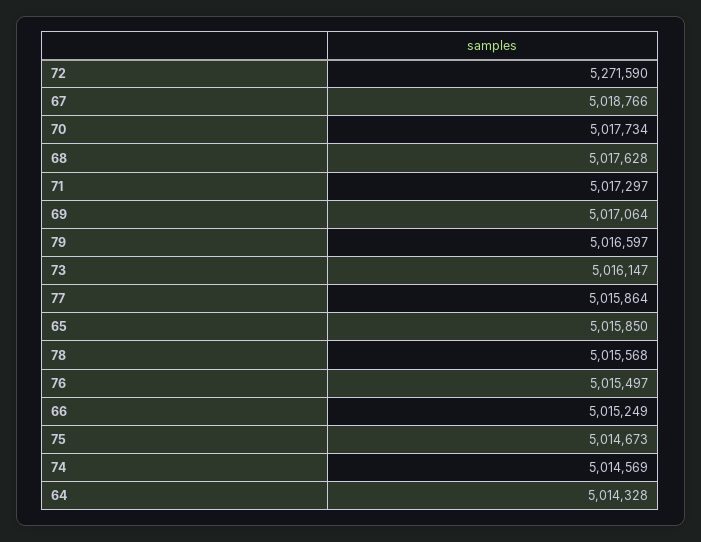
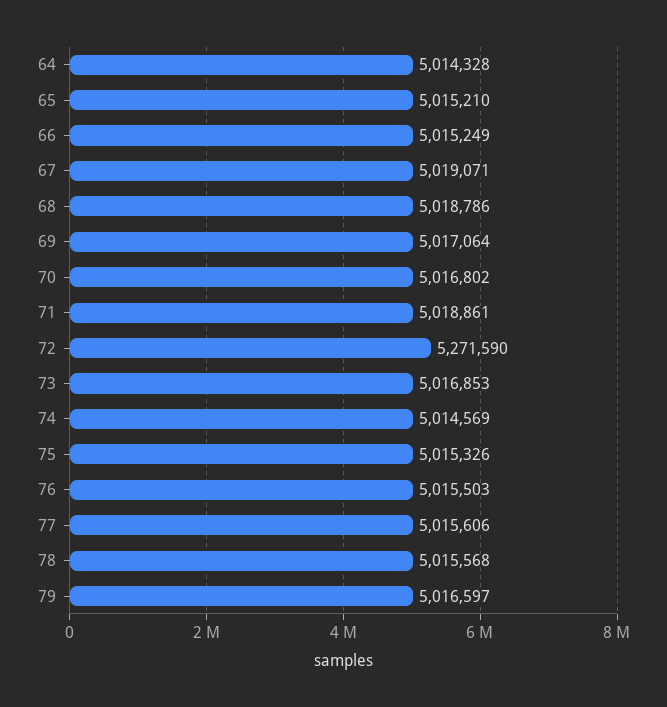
  {
    "72": 5271590,
-   "67": 5018766,
+   "67": 5019071,
-   "70": 5017734,
+   "70": 5016802,
-   "68": 5017628,
+   "68": 5018786,
-   "71": 5017297,
+   "71": 5018861,
    "69": 5017064,
    "79": 5016597,
-   "73": 5016147,
+   "73": 5016853,
-   "77": 5015864,
+   "77": 5015606,
-   "65": 5015850,
+   "65": 5015210,
    "78": 5015568,
-   "76": 5015497,
+   "76": 5015503,
    "66": 5015249,
-   "75": 5014673,
+   "75": 5015326,
    "74": 5014569,
    "64": 5014328
  }

